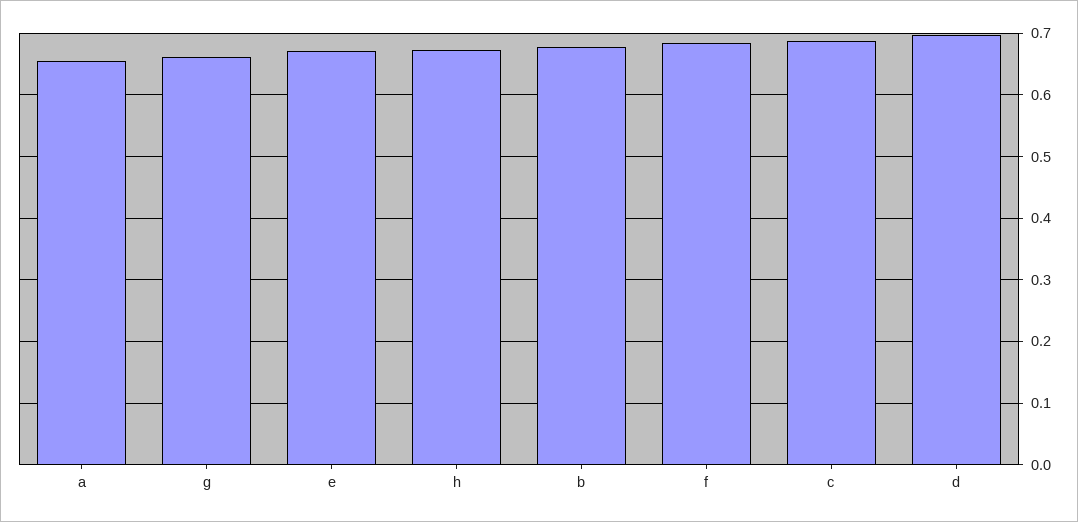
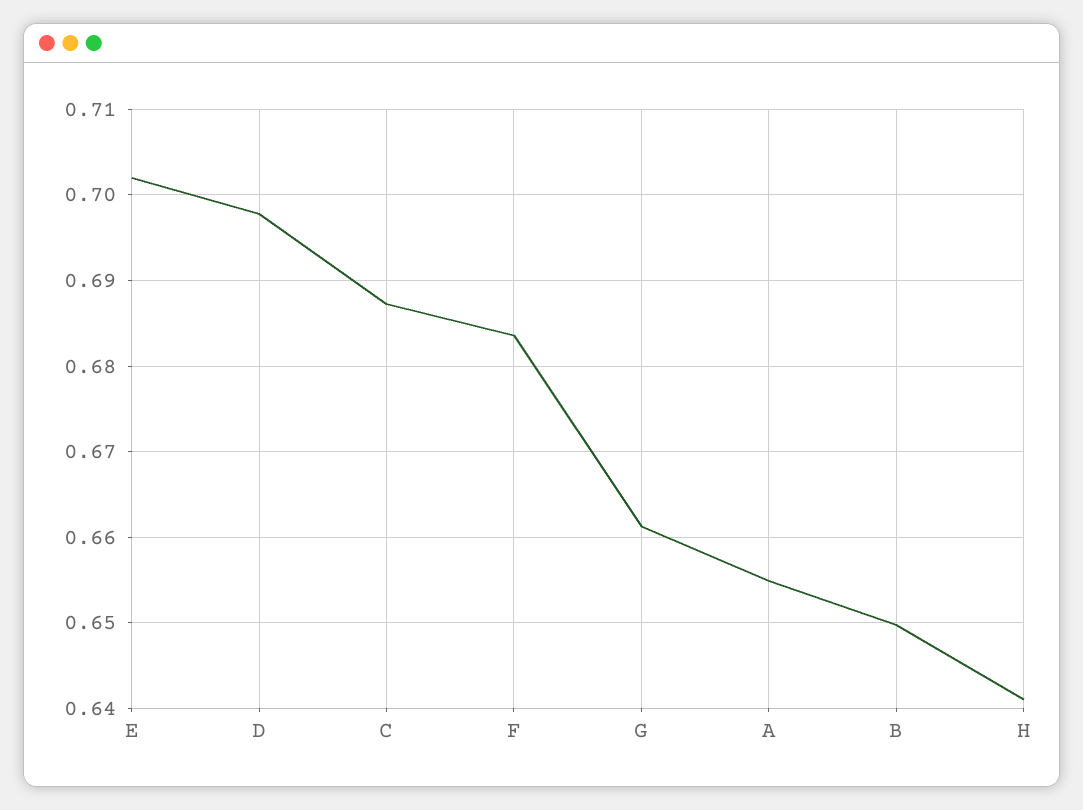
  {
    "a": 0.655,
    "g": 0.661,
-   "e": 0.67,
+   "e": 0.702,
-   "h": 0.67,
+   "h": 0.641,
-   "b": 0.68,
+   "b": 0.65,
    "f": 0.684,
    "c": 0.687,
    "d": 0.698
  }

